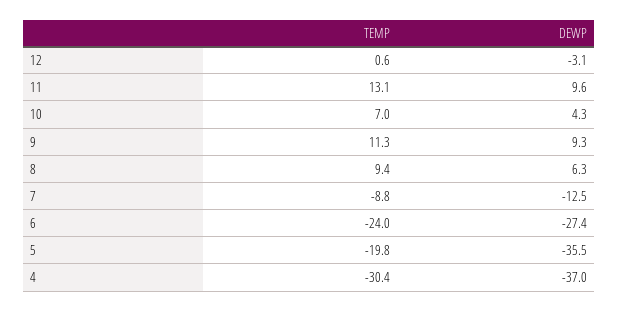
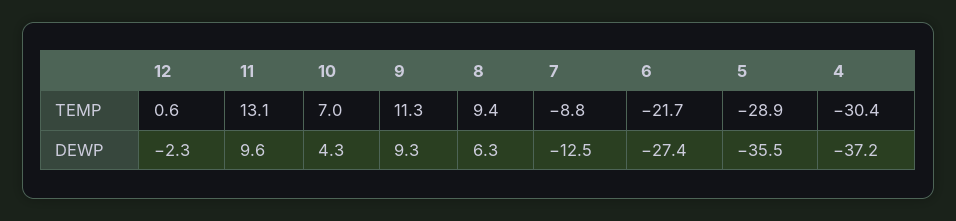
  {
    "TEMP": {
      "12": 0.6,
      "11": 13.1,
      "10": 7,
      "9": 11.3,
      "8": 9.4,
      "7": -8.8,
-     "6": -24,
+     "6": -21.7,
-     "5": -19.8,
+     "5": -28.9,
      "4": -30.4
    },
    "DEWP": {
-     "12": -3.1,
+     "12": -2.3,
      "11": 9.6,
      "10": 4.3,
      "9": 9.3,
      "8": 6.3,
      "7": -12.5,
      "6": -27.4,
      "5": -35.5,
-     "4": -37
+     "4": -37.2
    }
  }

